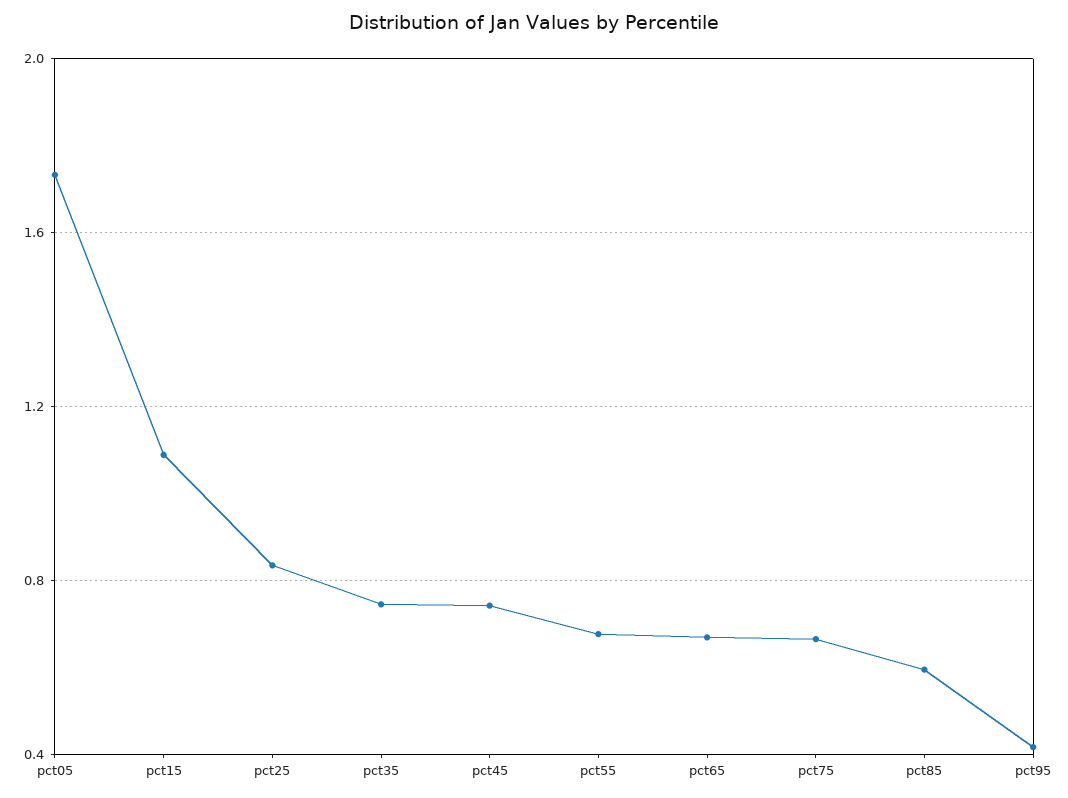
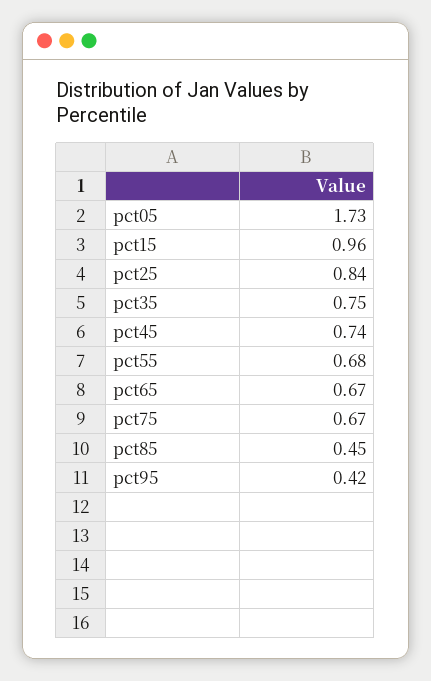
  {
    "pct05": 1.73,
-   "pct15": 1.1,
+   "pct15": 0.96,
    "pct25": 0.84,
    "pct35": 0.75,
    "pct45": 0.74,
    "pct55": 0.68,
    "pct65": 0.67,
    "pct75": 0.67,
-   "pct85": 0.6,
+   "pct85": 0.45,
    "pct95": 0.42
  }

